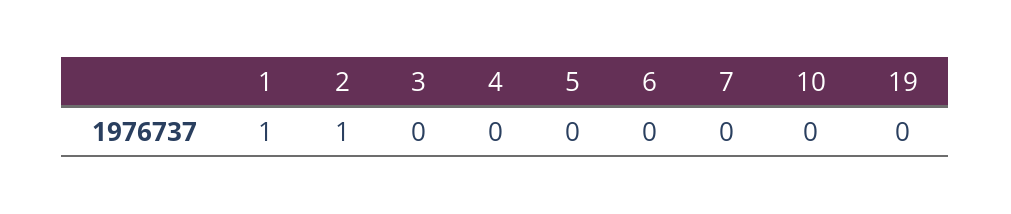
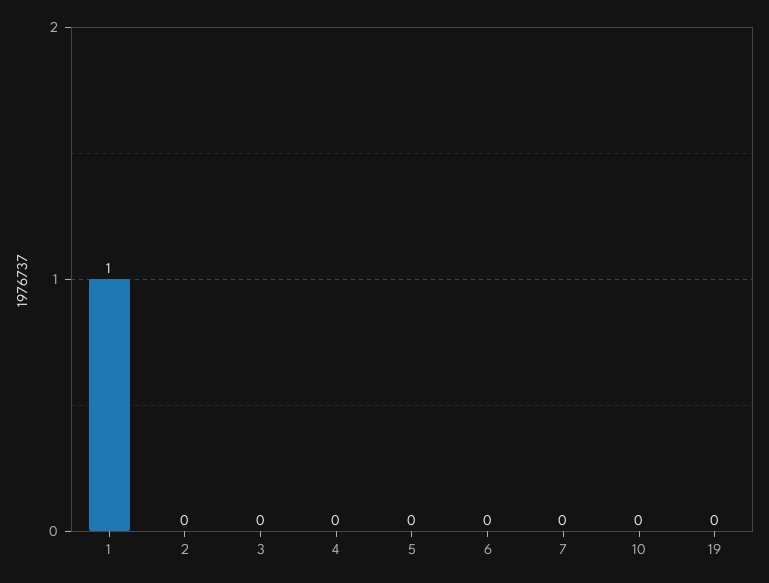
  {
    "1": 1,
-   "2": 1,
+   "2": 0,
    "3": 0,
    "4": 0,
    "5": 0,
    "6": 0,
    "7": 0,
    "10": 0,
    "19": 0
  }

